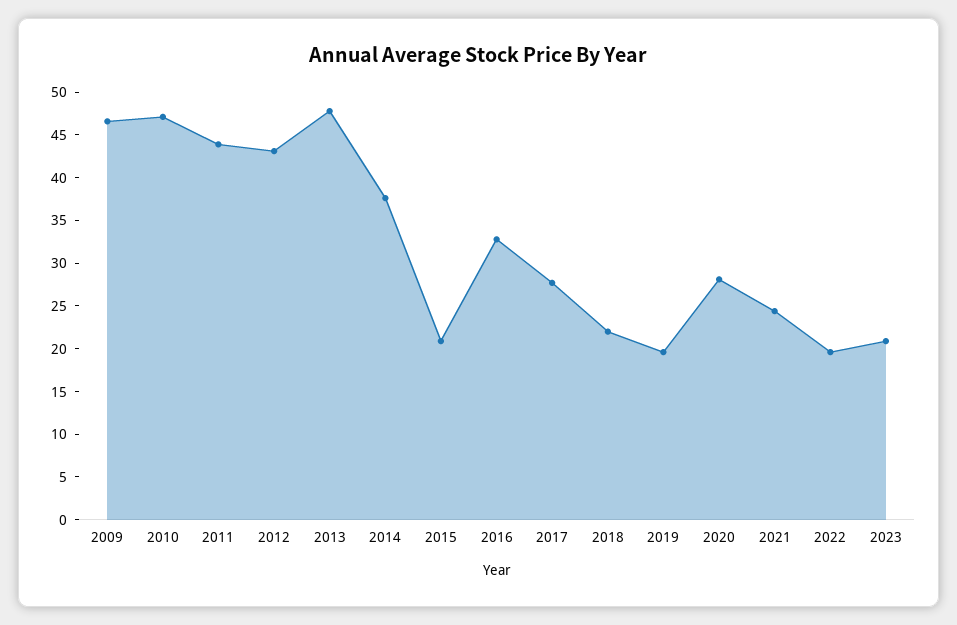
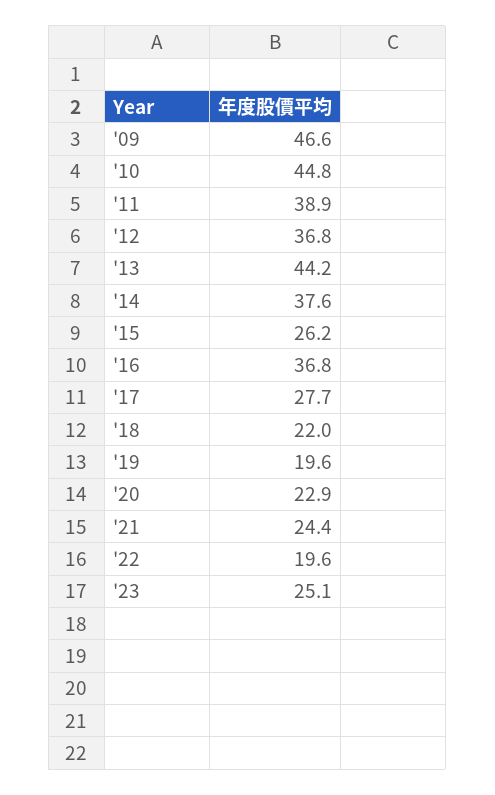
  {
    "2009": 46.6,
-   "2010": 47,
+   "2010": 44.8,
-   "2011": 44,
+   "2011": 38.9,
-   "2012": 43,
+   "2012": 36.8,
-   "2013": 48,
+   "2013": 44.2,
    "2014": 37.6,
-   "2015": 21,
+   "2015": 26.2,
-   "2016": 33,
+   "2016": 36.8,
    "2017": 27.7,
    "2018": 22,
    "2019": 19.6,
-   "2020": 28,
+   "2020": 22.9,
    "2021": 24.4,
    "2022": 19.6,
-   "2023": 21
+   "2023": 25.1
  }

